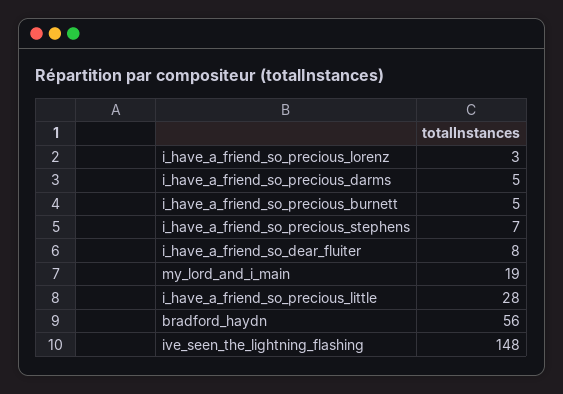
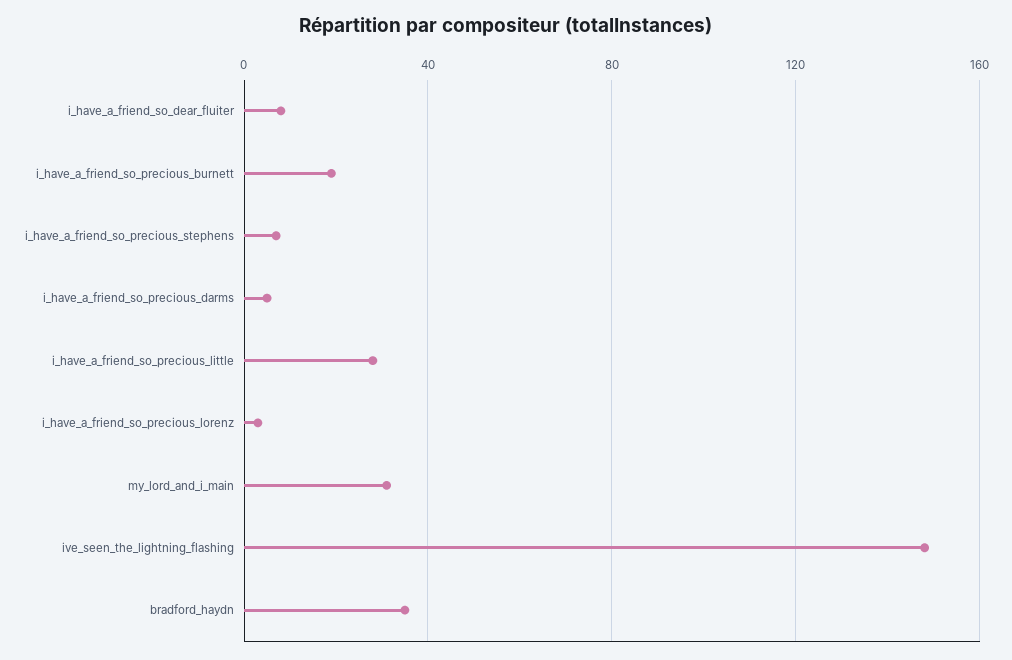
  {
    "i_have_a_friend_so_precious_lorenz": 3,
    "i_have_a_friend_so_precious_darms": 5,
-   "i_have_a_friend_so_precious_burnett": 5,
+   "i_have_a_friend_so_precious_burnett": 20,
    "i_have_a_friend_so_precious_stephens": 7,
    "i_have_a_friend_so_dear_fluiter": 8,
-   "my_lord_and_i_main": 19,
+   "my_lord_and_i_main": 30,
    "i_have_a_friend_so_precious_little": 28,
-   "bradford_haydn": 56,
+   "bradford_haydn": 35,
    "ive_seen_the_lightning_flashing": 148
  }

